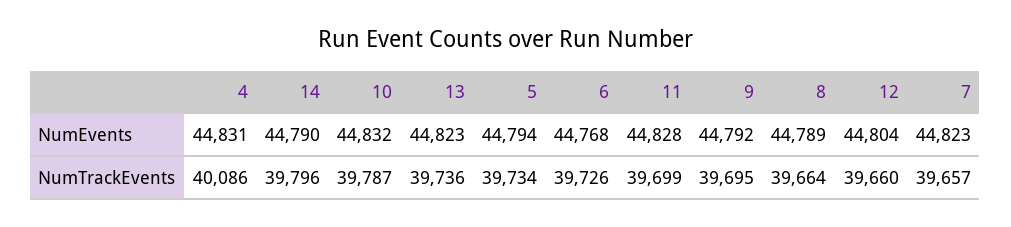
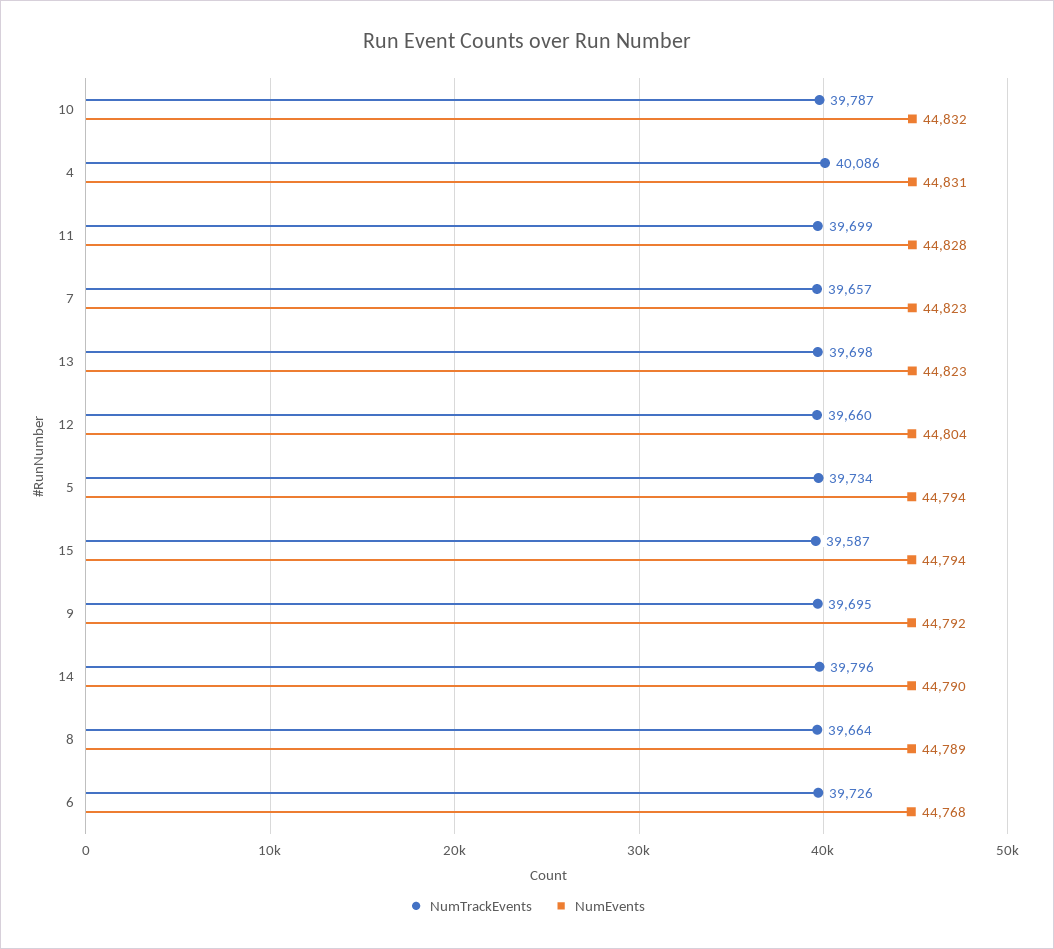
  {
    "NumEvents": {
      "4": 44831,
      "14": 44790,
      "10": 44832,
      "13": 44823,
      "5": 44794,
      "6": 44768,
      "11": 44828,
      "9": 44792,
      "8": 44789,
      "12": 44804,
-     "7": 44823
+     "7": 44823,
+     "15": 44794
    },
    "NumTrackEvents": {
      "4": 40086,
      "14": 39796,
      "10": 39787,
-     "13": 39736,
+     "13": 39698,
      "5": 39734,
      "6": 39726,
      "11": 39699,
      "9": 39695,
      "8": 39664,
      "12": 39660,
-     "7": 39657
+     "7": 39657,
+     "15": 39587
    }
  }

